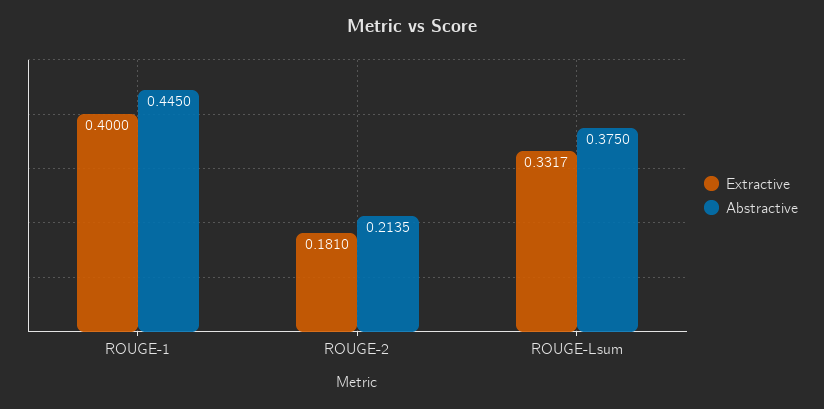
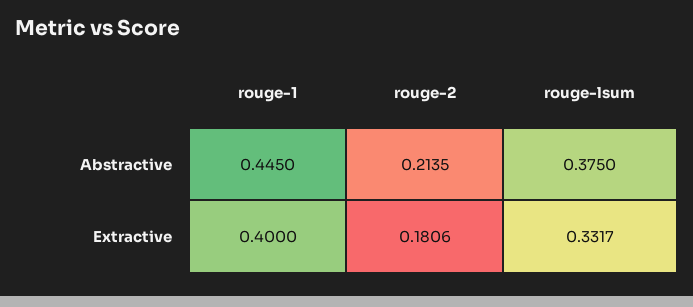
  {
    "Extractive": {
      "ROUGE-1": 0.4,
-     "ROUGE-2": 0.181,
+     "ROUGE-2": 0.1806,
      "ROUGE-Lsum": 0.3317
    },
    "Abstractive": {
      "ROUGE-1": 0.445,
      "ROUGE-2": 0.2135,
      "ROUGE-Lsum": 0.375
    }
  }

